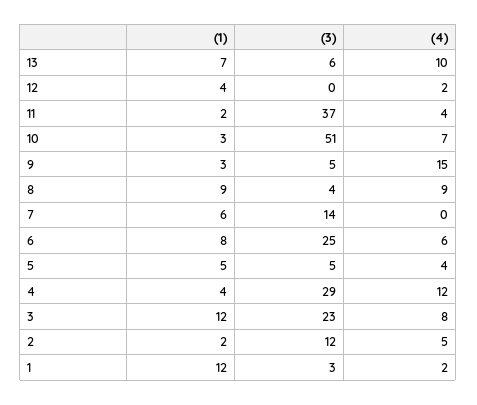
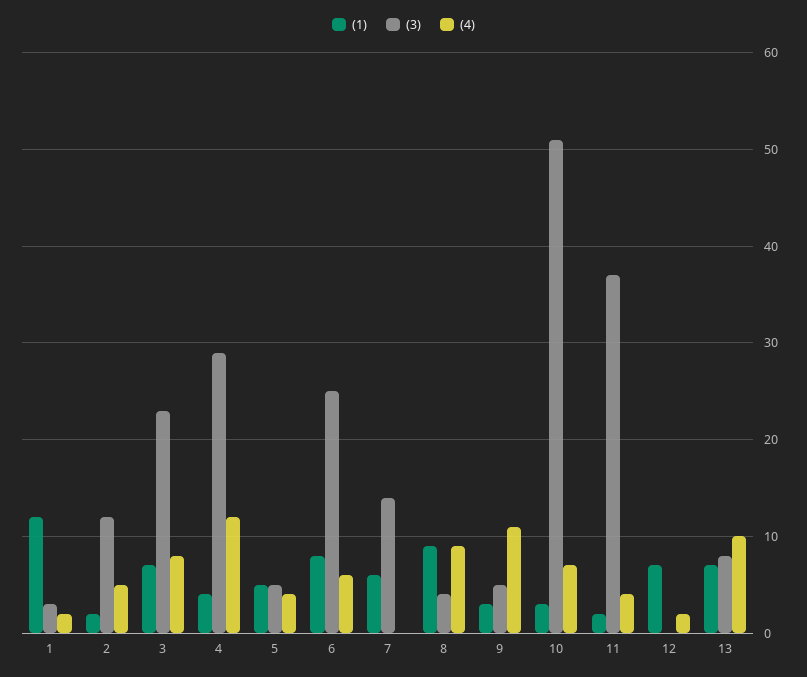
  {
    "(1)": {
      "13": 7,
-     "12": 4,
+     "12": 7,
      "11": 2,
      "10": 3,
      "9": 3,
      "8": 9,
      "7": 6,
      "6": 8,
      "5": 5,
      "4": 4,
-     "3": 12,
+     "3": 7,
      "2": 2,
      "1": 12
    },
    "(3)": {
-     "13": 6,
+     "13": 8,
      "12": 0,
      "11": 37,
      "10": 51,
      "9": 5,
      "8": 4,
      "7": 14,
      "6": 25,
      "5": 5,
      "4": 29,
      "3": 23,
      "2": 12,
      "1": 3
    },
    "(4)": {
      "13": 10,
      "12": 2,
      "11": 4,
      "10": 7,
-     "9": 15,
+     "9": 11,
      "8": 9,
      "7": 0,
      "6": 6,
      "5": 4,
      "4": 12,
      "3": 8,
      "2": 5,
      "1": 2
    }
  }

